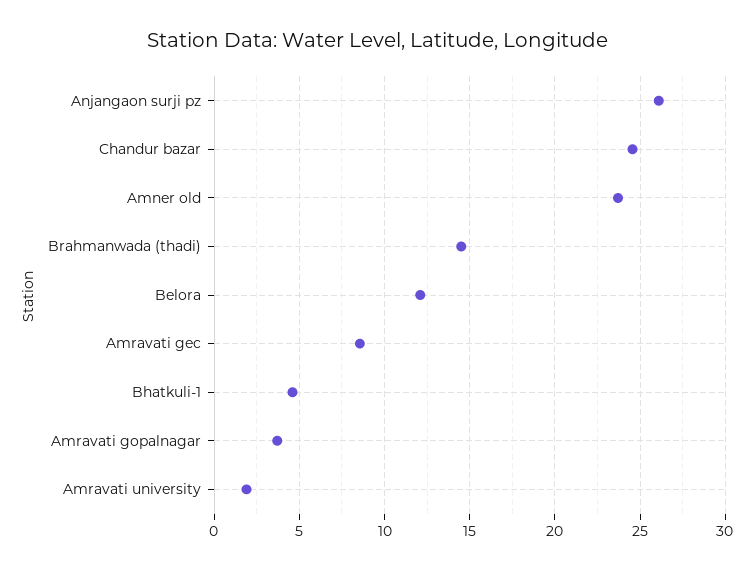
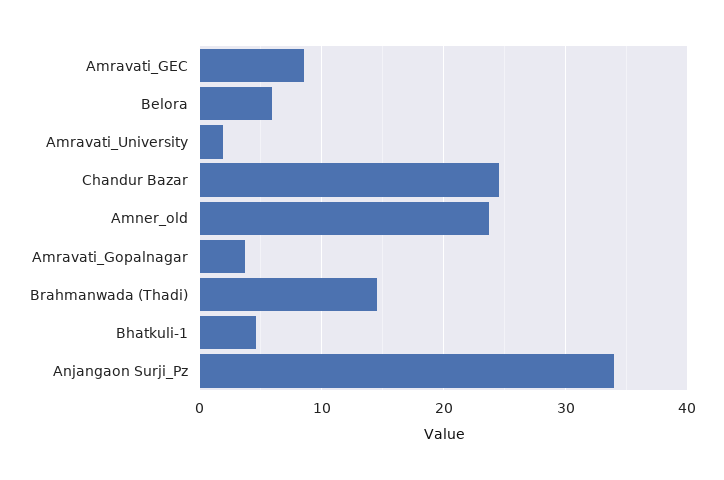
  {
-   "Anjangaon surji pz": 26,
+   "Anjangaon surji pz": 34,
    "Chandur bazar": 24.5,
    "Amner old": 23.5,
    "Brahmanwada (thadi)": 14.5,
-   "Belora": 12,
+   "Belora": 6,
    "Amravati gec": 8.5,
    "Bhatkuli-1": 4.5,
    "Amravati gopalnagar": 3.5,
    "Amravati university": 2
  }

